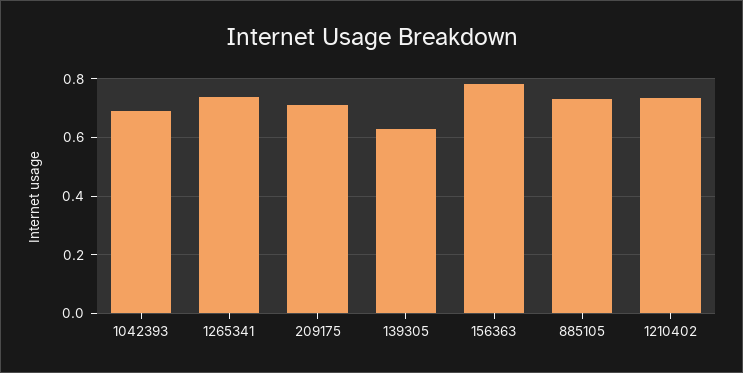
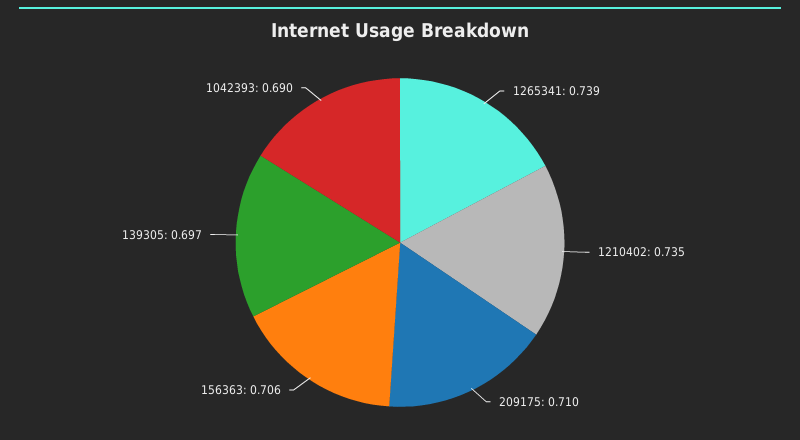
  {
    "1042393": 0.69,
    "1265341": 0.739,
    "209175": 0.71,
-   "139305": 0.625,
+   "139305": 0.697,
-   "156363": 0.775,
+   "156363": 0.706,
-   "885105": 0.725,
    "1210402": 0.735
  }

